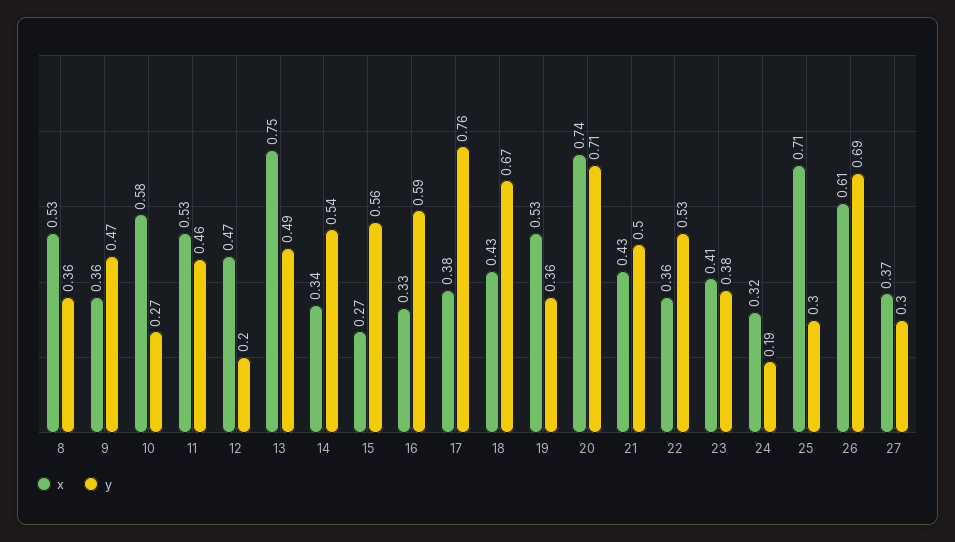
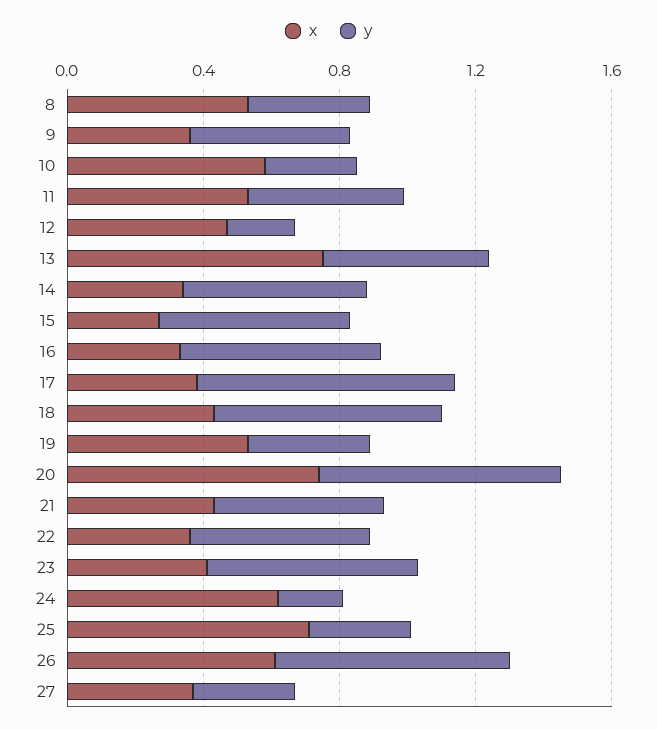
  {
    "x": {
      "8": 0.53,
      "9": 0.36,
      "10": 0.58,
      "11": 0.53,
      "12": 0.47,
      "13": 0.75,
      "14": 0.34,
      "15": 0.27,
      "16": 0.33,
      "17": 0.38,
      "18": 0.43,
      "19": 0.53,
      "20": 0.74,
      "21": 0.43,
      "22": 0.36,
      "23": 0.41,
-     "24": 0.32,
+     "24": 0.6,
      "25": 0.71,
      "26": 0.61,
      "27": 0.37
    },
    "y": {
      "8": 0.36,
      "9": 0.47,
      "10": 0.27,
      "11": 0.46,
      "12": 0.2,
      "13": 0.49,
      "14": 0.54,
      "15": 0.56,
      "16": 0.59,
      "17": 0.76,
      "18": 0.67,
      "19": 0.36,
      "20": 0.71,
      "21": 0.5,
      "22": 0.53,
-     "23": 0.38,
+     "23": 0.6,
      "24": 0.19,
      "25": 0.3,
      "26": 0.69,
      "27": 0.3
    }
  }

